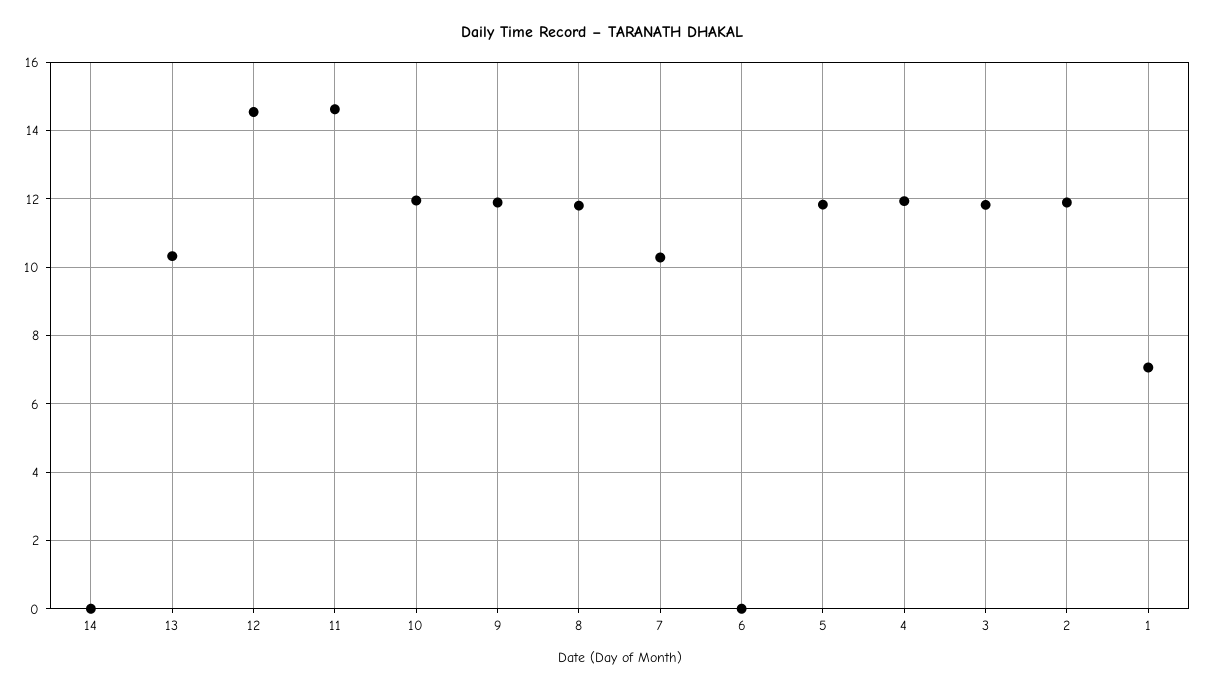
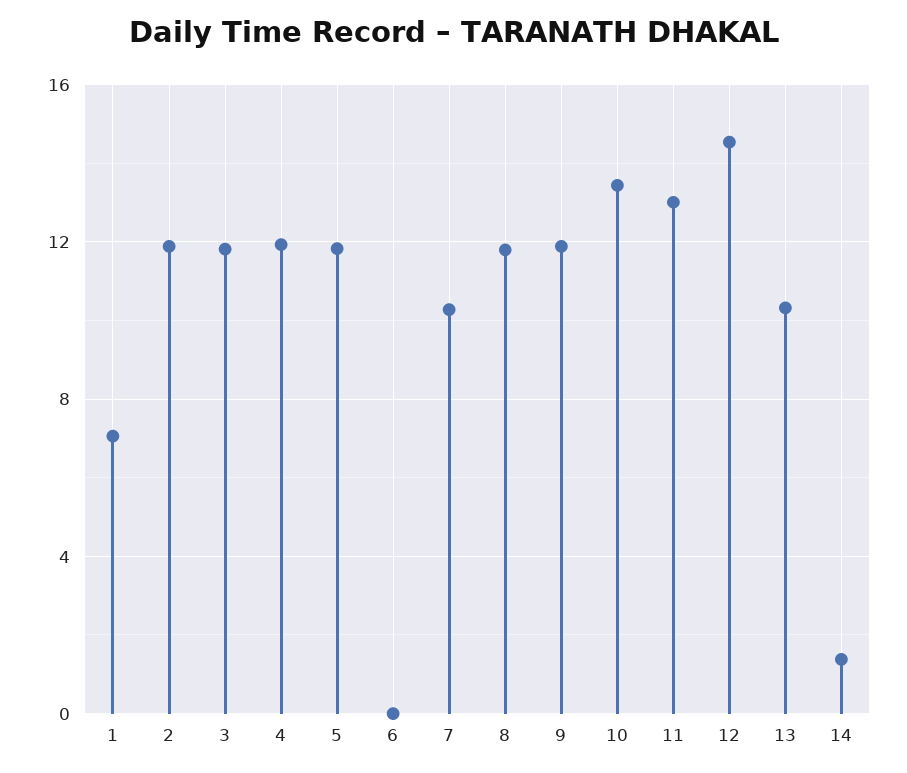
  {
-   "14": 0,
+   "14": 1.5,
    "13": 10.4,
    "12": 14.6,
-   "11": 14.6,
+   "11": 13,
-   "10": 12,
+   "10": 13.5,
    "9": 11.8,
    "8": 11.8,
    "7": 10.2,
    "6": 0,
    "5": 11.8,
    "4": 12,
    "3": 11.8,
    "2": 11.8,
    "1": 7
  }

